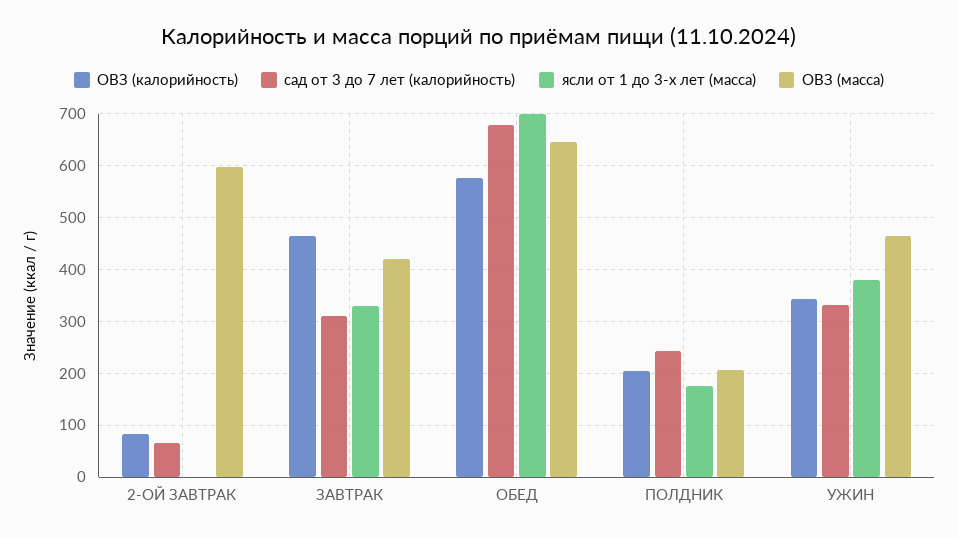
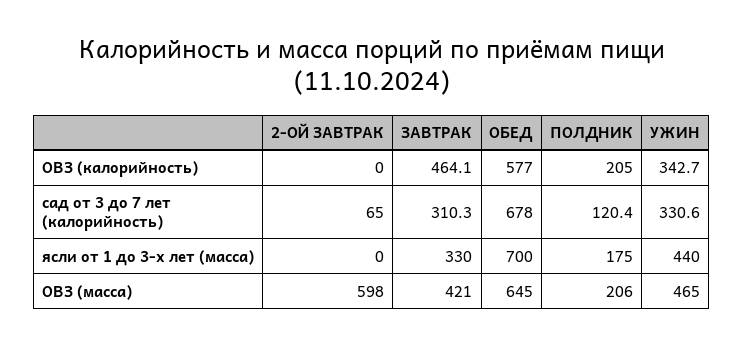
  {
    "ОВЗ (калорийность)": {
-     "2-ОЙ ЗАВТРАК": 80,
+     "2-ОЙ ЗАВТРАК": 0,
      "ЗАВТРАК": 464.1,
      "ОБЕД": 577,
      "ПОЛДНИК": 205,
      "УЖИН": 342.7
    },
    "сад от 3 до 7 лет (калорийность)": {
      "2-ОЙ ЗАВТРАК": 65,
      "ЗАВТРАК": 310.3,
      "ОБЕД": 678,
-     "ПОЛДНИК": 240,
+     "ПОЛДНИК": 120.4,
      "УЖИН": 330.6
    },
    "ясли от 1 до 3-х лет (масса)": {
      "2-ОЙ ЗАВТРАК": 0,
      "ЗАВТРАК": 330,
      "ОБЕД": 700,
      "ПОЛДНИК": 175,
-     "УЖИН": 380
+     "УЖИН": 440
    },
    "ОВЗ (масса)": {
      "2-ОЙ ЗАВТРАК": 598,
      "ЗАВТРАК": 421,
      "ОБЕД": 645,
      "ПОЛДНИК": 206,
      "УЖИН": 465
    }
  }

